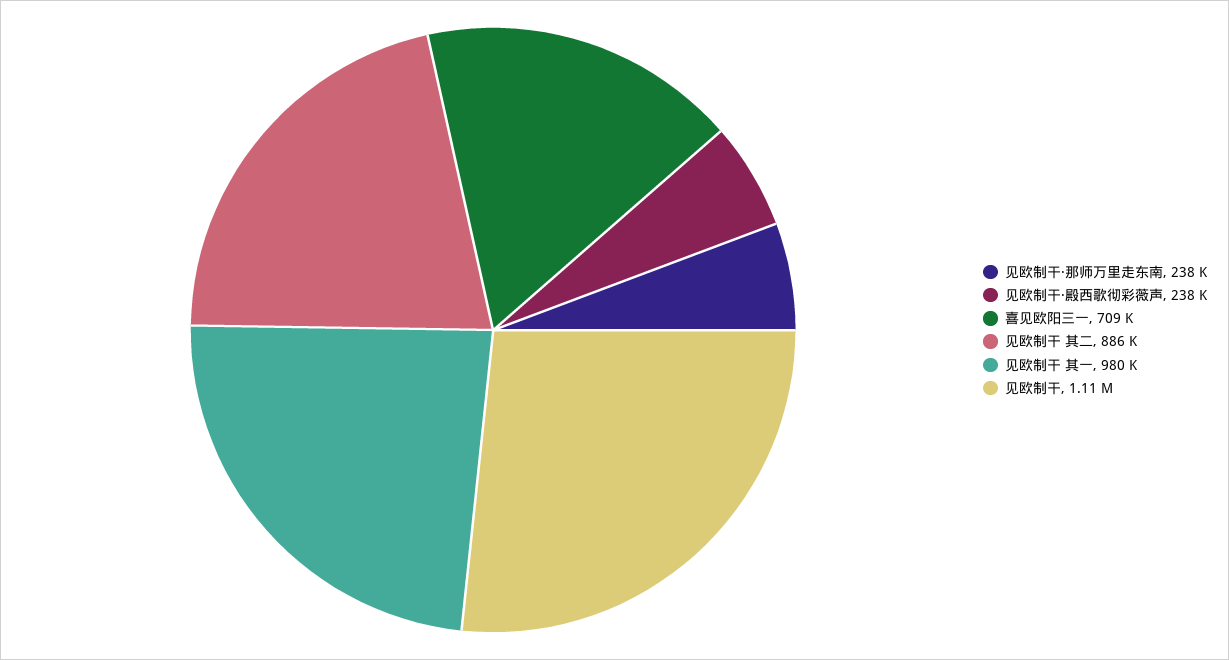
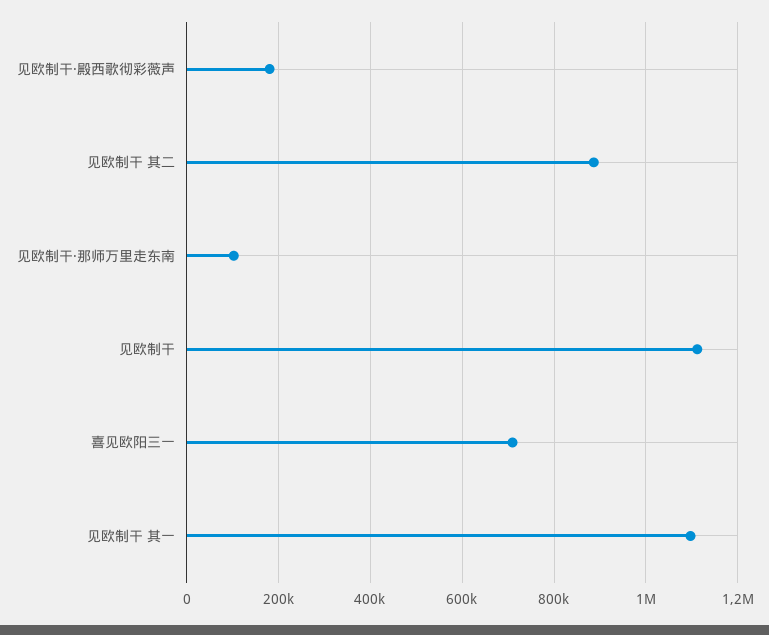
  {
-   "见欧制干·那师万里走东南": 238000,
+   "见欧制干·那师万里走东南": 100000,
-   "见欧制干·殿西歌彻彩薇声": 238000,
+   "见欧制干·殿西歌彻彩薇声": 180000,
    "喜见欧阳三一": 709000,
    "见欧制干 其二": 886000,
-   "见欧制干 其一": 980000,
+   "见欧制干 其一": 1100000,
    "见欧制干": 1110000
  }

